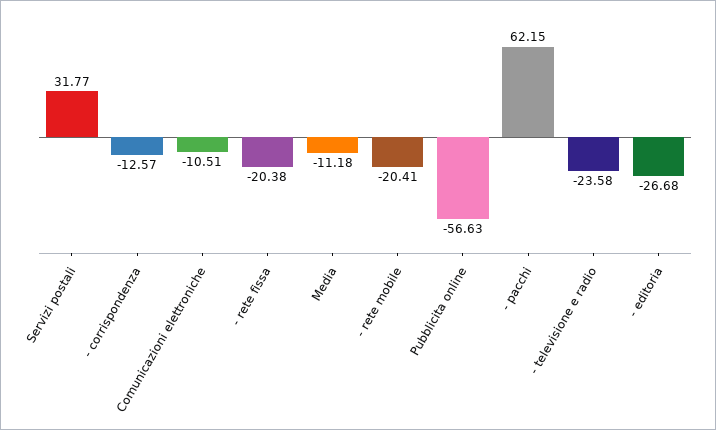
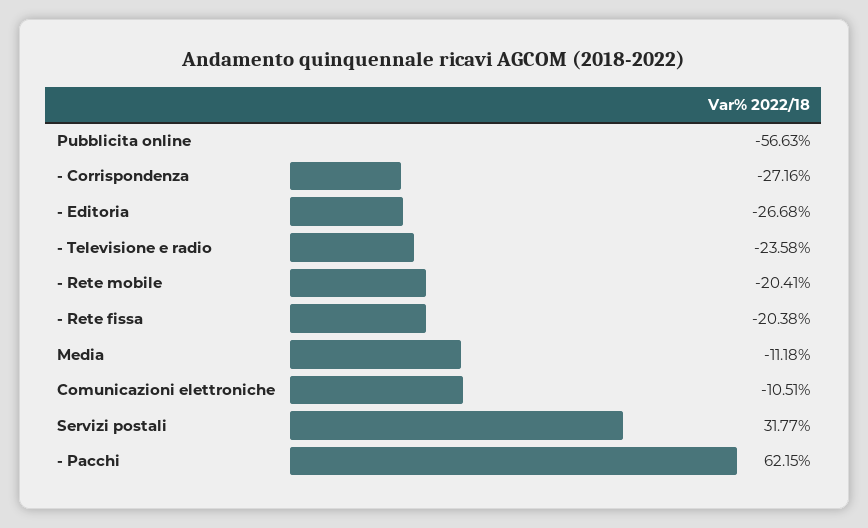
  {
    "Servizi postali": 31.77,
-   "- corrispondenza": -12.57,
+   "- corrispondenza": -27.16,
    "Comunicazioni elettroniche": -10.51,
    "- rete fissa": -20.38,
    "Media": -11.18,
    "- rete mobile": -20.41,
    "Pubblicita online": -56.63,
    "- pacchi": 62.15,
    "- televisione e radio": -23.58,
    "- editoria": -26.68
  }

